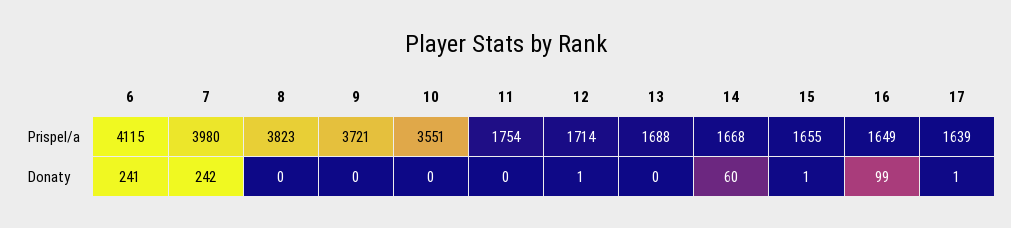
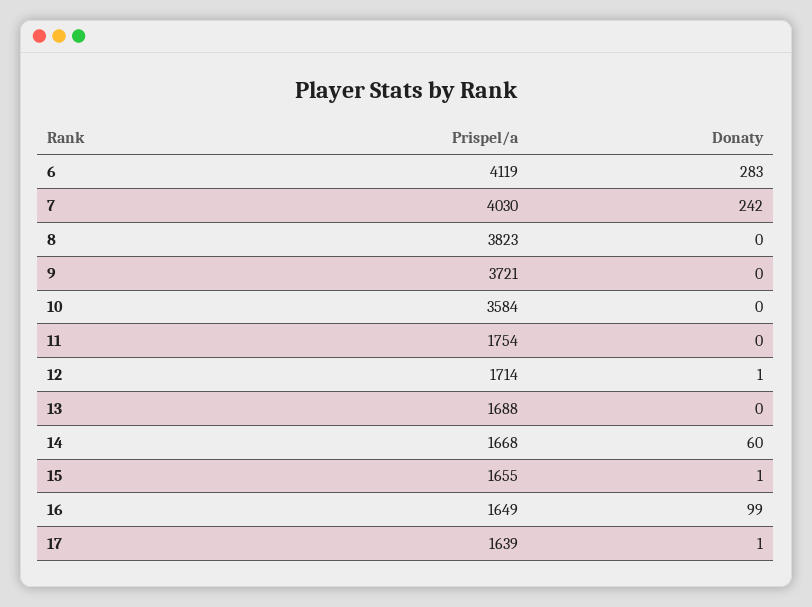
  {
    "6": {
-     "Prispel/a": 4115,
+     "Prispel/a": 4119,
-     "Donaty": 241
+     "Donaty": 283
    },
    "7": {
-     "Prispel/a": 3980,
+     "Prispel/a": 4030,
      "Donaty": 242
    },
    "8": {
      "Prispel/a": 3823,
      "Donaty": 0
    },
    "9": {
      "Prispel/a": 3721,
      "Donaty": 0
    },
    "10": {
-     "Prispel/a": 3551,
+     "Prispel/a": 3584,
      "Donaty": 0
    },
    "11": {
      "Prispel/a": 1754,
      "Donaty": 0
    },
    "12": {
      "Prispel/a": 1714,
      "Donaty": 1
    },
    "13": {
      "Prispel/a": 1688,
      "Donaty": 0
    },
    "14": {
      "Prispel/a": 1668,
      "Donaty": 60
    },
    "15": {
      "Prispel/a": 1655,
      "Donaty": 1
    },
    "16": {
      "Prispel/a": 1649,
      "Donaty": 99
    },
    "17": {
      "Prispel/a": 1639,
      "Donaty": 1
    }
  }

